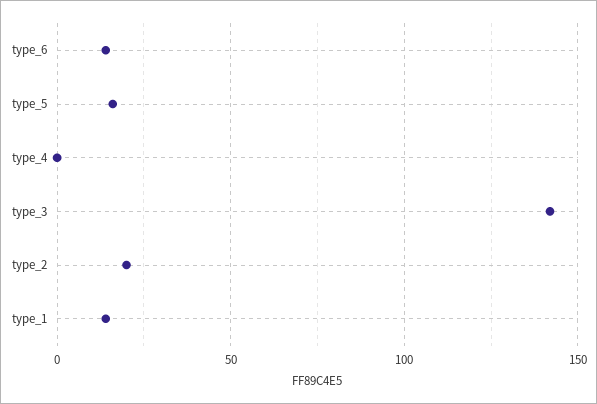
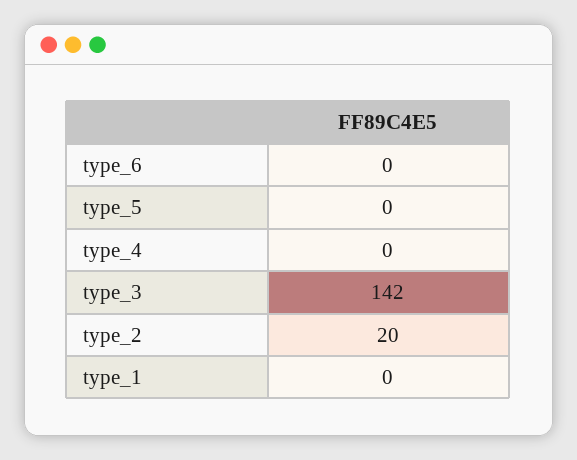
  {
-   "type_6": 15,
+   "type_6": 0,
-   "type_5": 15,
+   "type_5": 0,
    "type_4": 0,
    "type_3": 142,
    "type_2": 20,
-   "type_1": 15
+   "type_1": 0
  }

